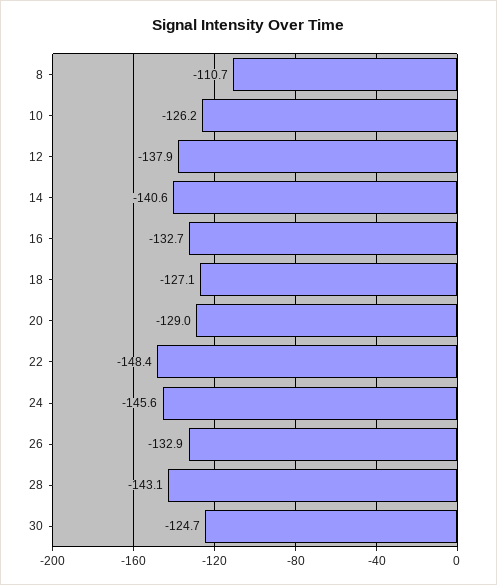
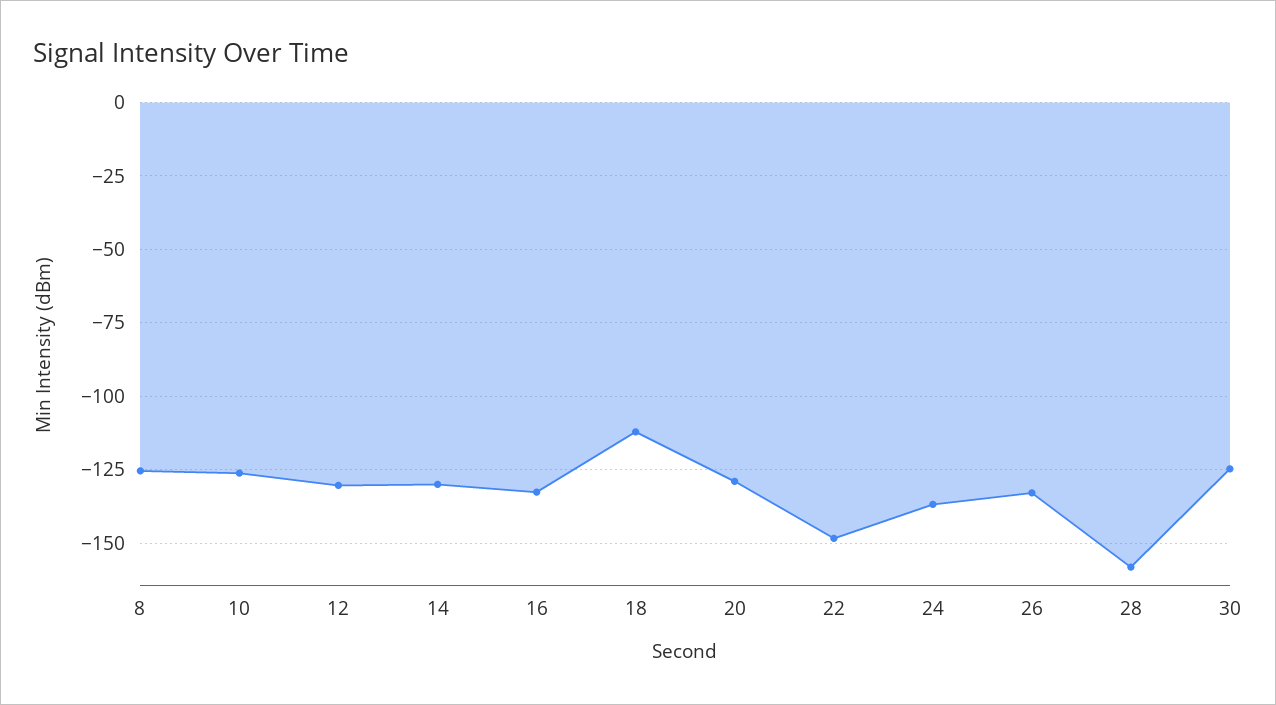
  {
-   "8": -110.7,
+   "8": -125,
    "10": -126.2,
-   "12": -137.9,
+   "12": -130,
-   "14": -140.6,
+   "14": -130,
    "16": -132.7,
-   "18": -127.1,
+   "18": -112.5,
    "20": -129,
    "22": -148.4,
-   "24": -145.6,
+   "24": -137.5,
    "26": -132.9,
-   "28": -143.1,
+   "28": -157.5,
    "30": -124.7
  }

